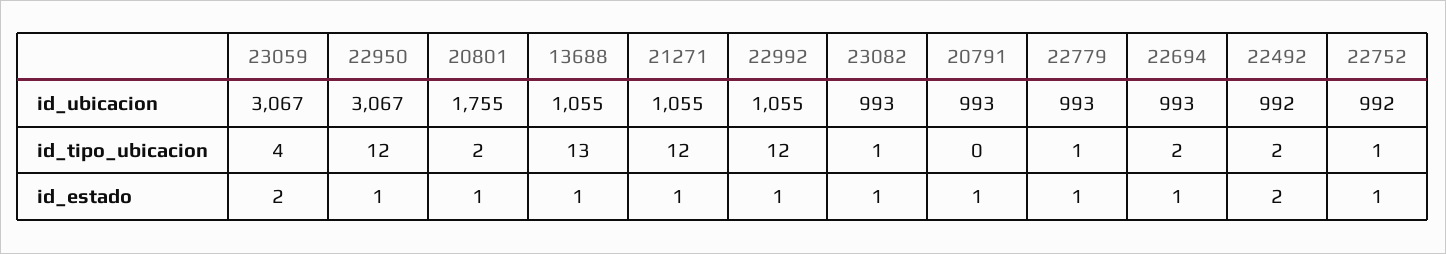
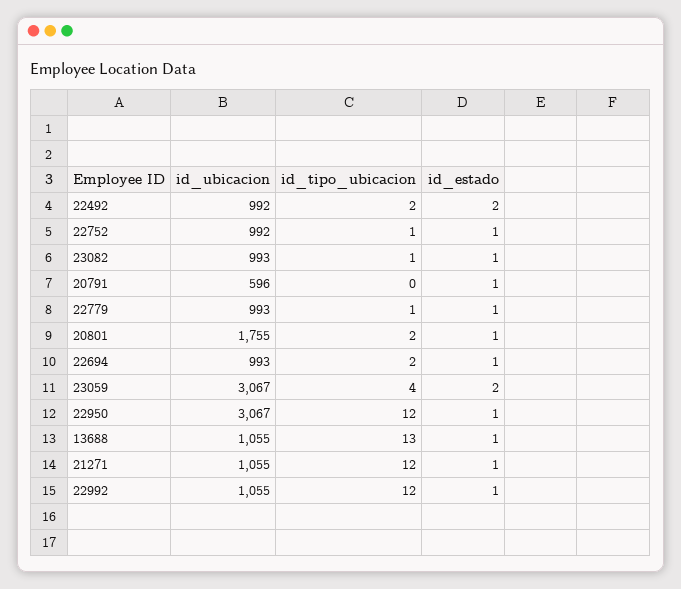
  {
    "23059": {
      "id_ubicacion": 3067,
      "id_tipo_ubicacion": 4,
      "id_estado": 2
    },
    "22950": {
      "id_ubicacion": 3067,
      "id_tipo_ubicacion": 12,
      "id_estado": 1
    },
    "20801": {
      "id_ubicacion": 1755,
      "id_tipo_ubicacion": 2,
      "id_estado": 1
    },
    "13688": {
      "id_ubicacion": 1055,
      "id_tipo_ubicacion": 13,
      "id_estado": 1
    },
    "21271": {
      "id_ubicacion": 1055,
      "id_tipo_ubicacion": 12,
      "id_estado": 1
    },
    "22992": {
      "id_ubicacion": 1055,
      "id_tipo_ubicacion": 12,
      "id_estado": 1
    },
    "23082": {
      "id_ubicacion": 993,
      "id_tipo_ubicacion": 1,
      "id_estado": 1
    },
    "20791": {
-     "id_ubicacion": 993,
+     "id_ubicacion": 596,
      "id_tipo_ubicacion": 0,
      "id_estado": 1
    },
    "22779": {
      "id_ubicacion": 993,
      "id_tipo_ubicacion": 1,
      "id_estado": 1
    },
    "22694": {
      "id_ubicacion": 993,
      "id_tipo_ubicacion": 2,
      "id_estado": 1
    },
    "22492": {
      "id_ubicacion": 992,
      "id_tipo_ubicacion": 2,
      "id_estado": 2
    },
    "22752": {
      "id_ubicacion": 992,
      "id_tipo_ubicacion": 1,
      "id_estado": 1
    }
  }

